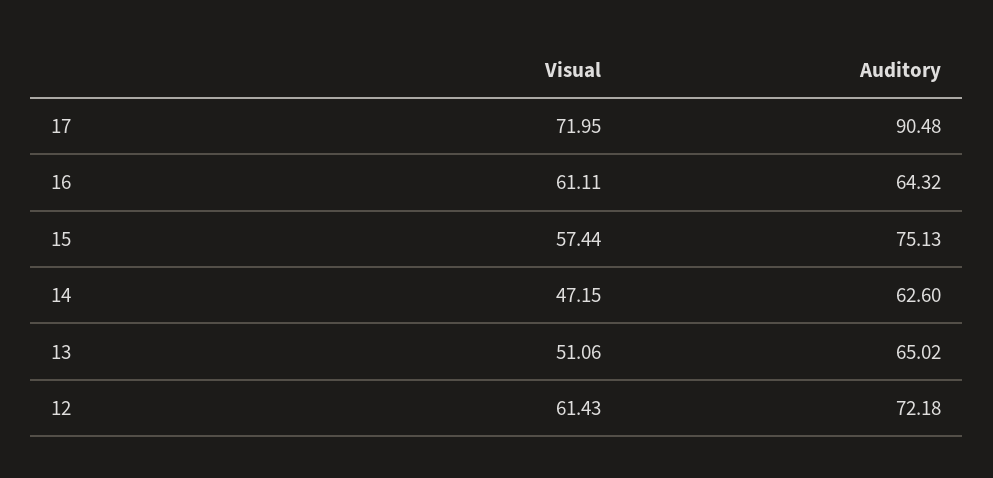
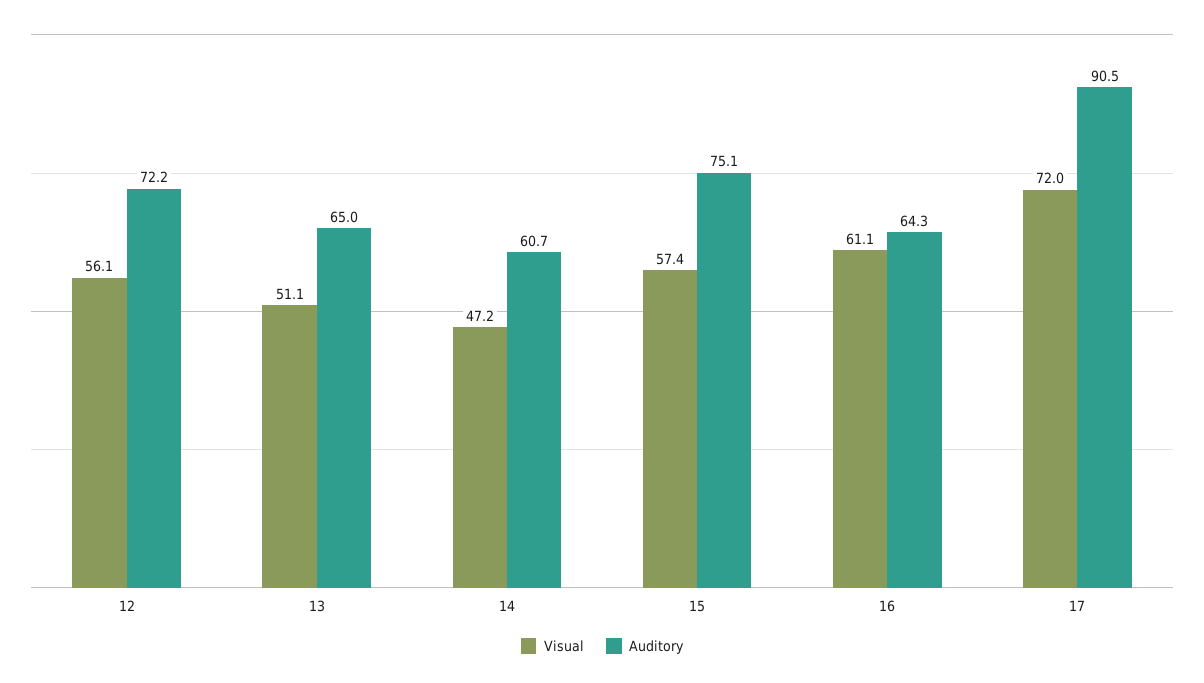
  {
    "Visual": {
      "17": 71.95,
      "16": 61.11,
      "15": 57.44,
      "14": 47.15,
      "13": 51.06,
-     "12": 61.43
+     "12": 56.1
    },
    "Auditory": {
      "17": 90.48,
      "16": 64.32,
      "15": 75.13,
-     "14": 62.6,
+     "14": 60.7,
      "13": 65.02,
      "12": 72.18
    }
  }

